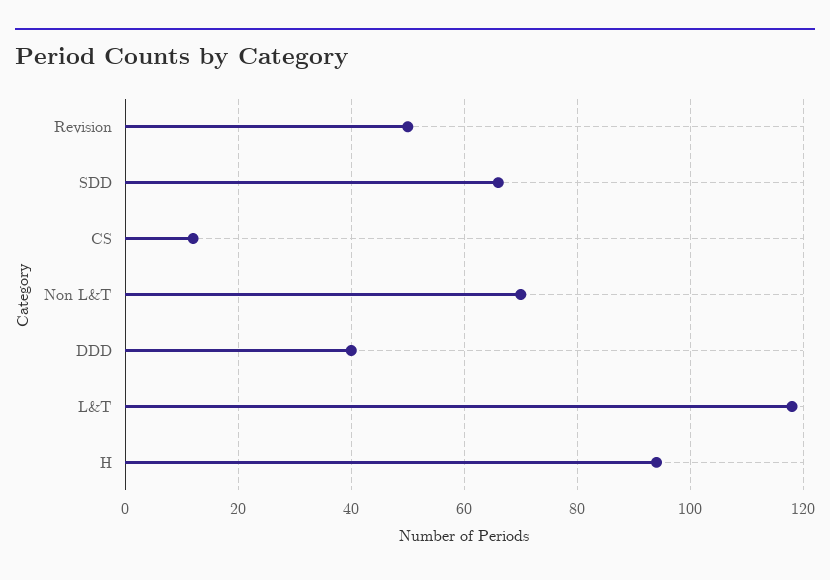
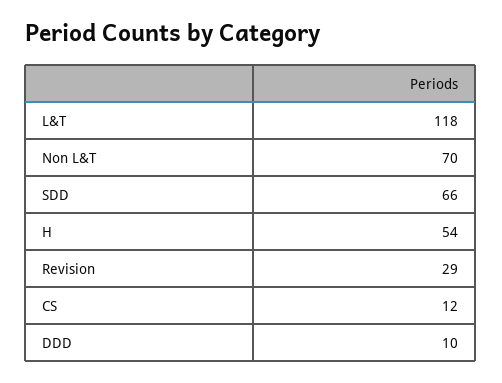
  {
-   "Revision": 50,
+   "Revision": 29,
    "SDD": 66,
    "CS": 12,
    "Non L&T": 70,
-   "DDD": 40,
+   "DDD": 10,
    "L&T": 118,
-   "H": 95
+   "H": 54
  }

